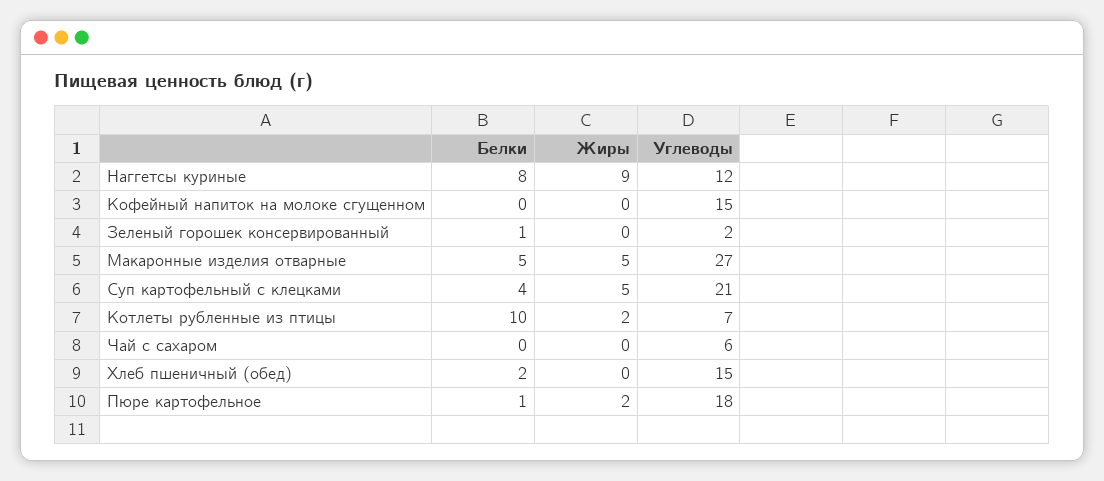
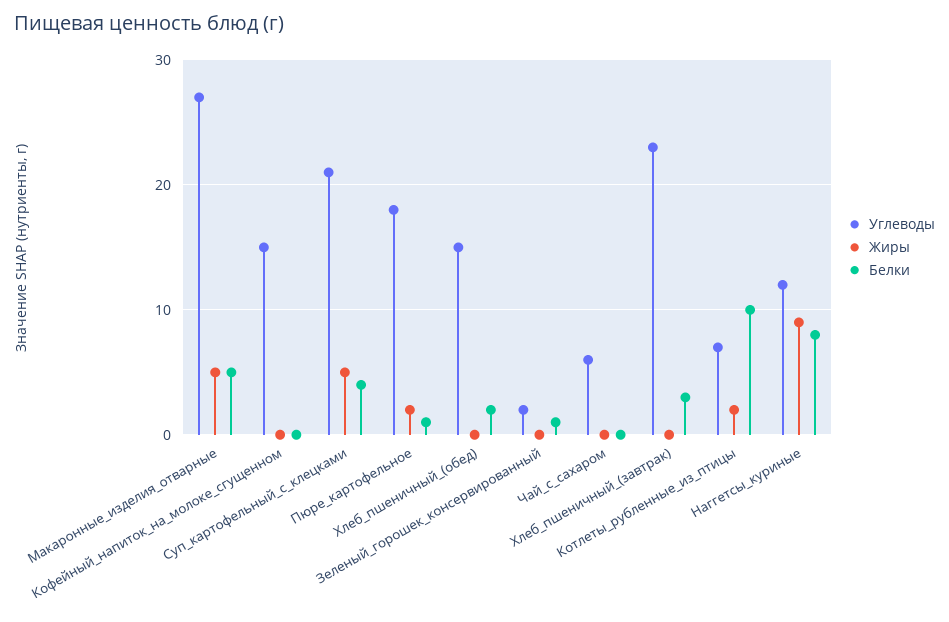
  {
    "Белки": {
      "Наггетсы куриные": 8,
      "Кофейный напиток на молоке сгущенном": 0,
      "Зеленый горошек консервированный": 1,
      "Макаронные изделия отварные": 5,
      "Суп картофельный с клецками": 4,
      "Котлеты рубленные из птицы": 10,
      "Чай с сахаром": 0,
      "Хлеб пшеничный (обед)": 2,
-     "Пюре картофельное": 1
+     "Пюре картофельное": 1,
+     "Хлеб_пшеничный_(завтрак)": 3
    },
    "Жиры": {
      "Наггетсы куриные": 9,
      "Кофейный напиток на молоке сгущенном": 0,
      "Зеленый горошек консервированный": 0,
      "Макаронные изделия отварные": 5,
      "Суп картофельный с клецками": 5,
      "Котлеты рубленные из птицы": 2,
      "Чай с сахаром": 0,
      "Хлеб пшеничный (обед)": 0,
-     "Пюре картофельное": 2
+     "Пюре картофельное": 2,
+     "Хлеб_пшеничный_(завтрак)": 0
    },
    "Углеводы": {
      "Наггетсы куриные": 12,
      "Кофейный напиток на молоке сгущенном": 15,
      "Зеленый горошек консервированный": 2,
      "Макаронные изделия отварные": 27,
      "Суп картофельный с клецками": 21,
      "Котлеты рубленные из птицы": 7,
      "Чай с сахаром": 6,
      "Хлеб пшеничный (обед)": 15,
-     "Пюре картофельное": 18
+     "Пюре картофельное": 18,
+     "Хлеб_пшеничный_(завтрак)": 23
    }
  }

